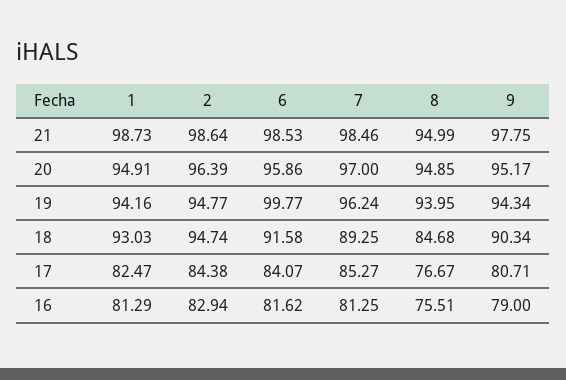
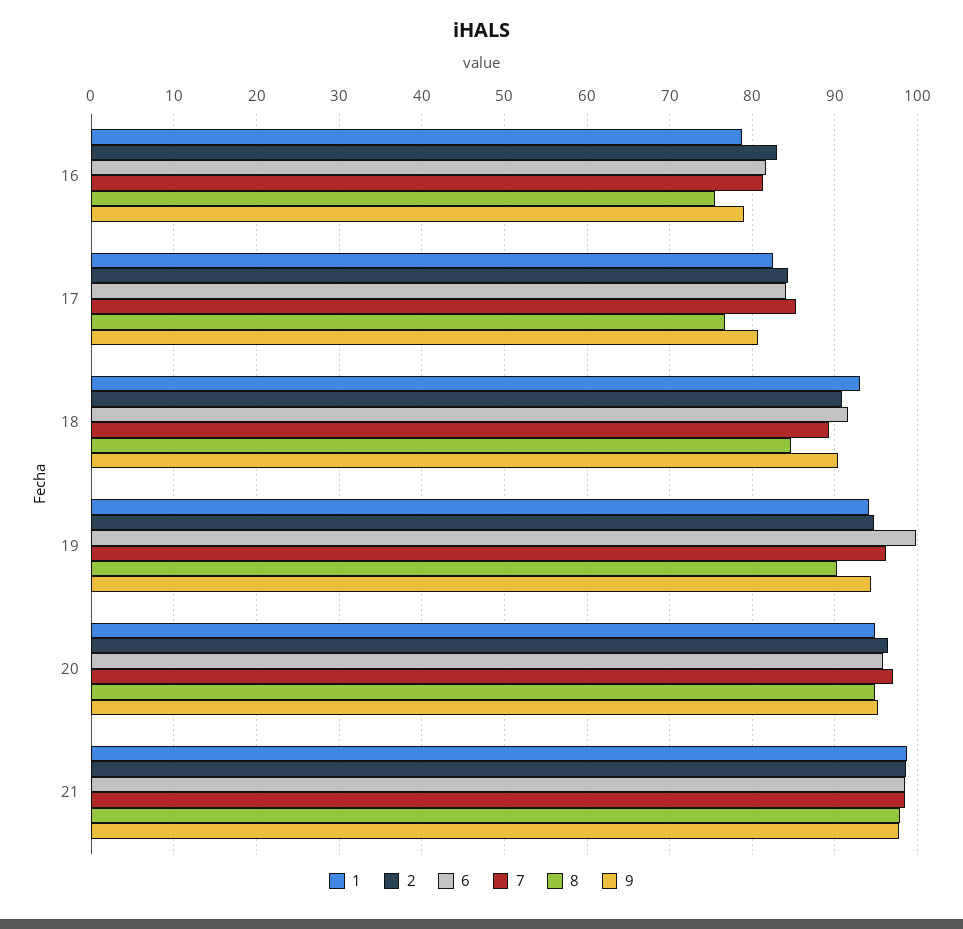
  {
    "1": {
      "21": 98.73,
      "20": 94.91,
      "19": 94.16,
      "18": 93.03,
      "17": 82.47,
-     "16": 81.29
+     "16": 79
    },
    "2": {
      "21": 98.64,
      "20": 96.39,
      "19": 94.77,
-     "18": 94.74,
+     "18": 91,
      "17": 84.38,
      "16": 82.94
    },
    "6": {
      "21": 98.53,
      "20": 95.86,
      "19": 99.77,
      "18": 91.58,
      "17": 84.07,
      "16": 81.62
    },
    "7": {
      "21": 98.46,
      "20": 97,
      "19": 96.24,
      "18": 89.25,
      "17": 85.27,
      "16": 81.25
    },
    "8": {
-     "21": 94.99,
+     "21": 98,
      "20": 94.85,
-     "19": 93.95,
+     "19": 90,
      "18": 84.68,
      "17": 76.67,
      "16": 75.51
    },
    "9": {
      "21": 97.75,
      "20": 95.17,
      "19": 94.34,
      "18": 90.34,
      "17": 80.71,
      "16": 79
    }
  }

